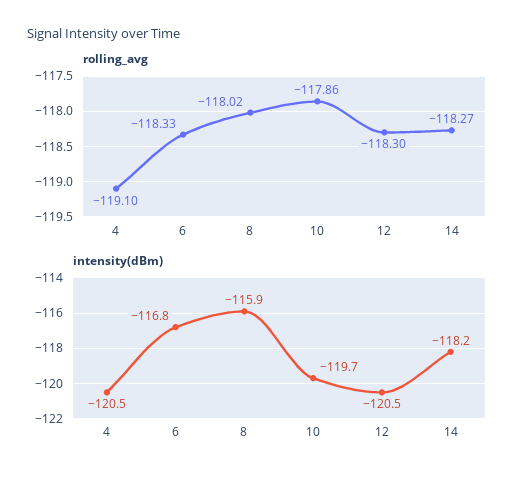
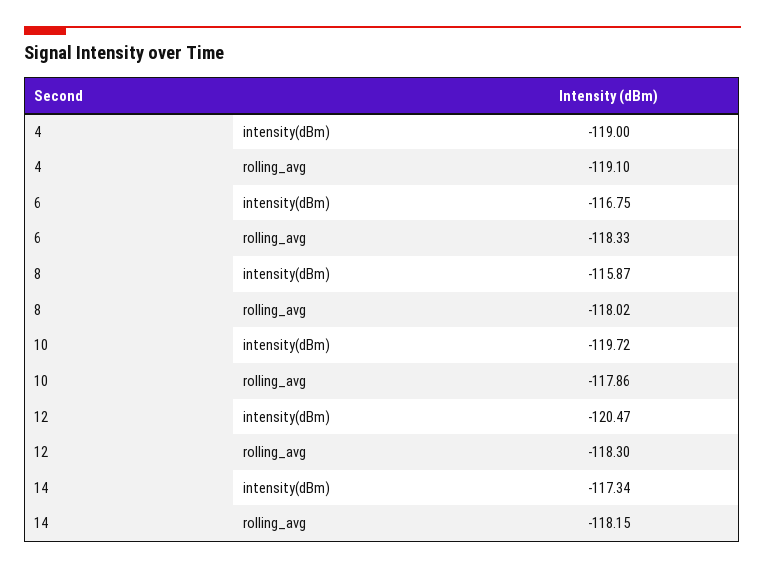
  {
    "rolling_avg": {
      "4": -119.1,
      "6": -118.33,
      "8": -118.02,
      "10": -117.86,
      "12": -118.3,
-     "14": -118.27
+     "14": -118.15
    },
    "intensity(dBm)": {
-     "4": -120.5,
+     "4": -119,
      "6": -116.75,
      "8": -115.87,
      "10": -119.72,
      "12": -120.47,
-     "14": -118.2
+     "14": -117.34
    }
  }

